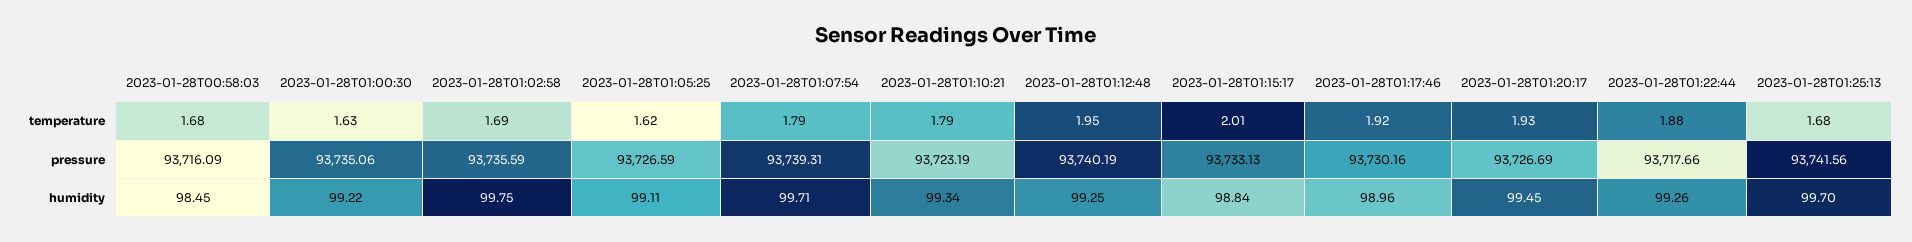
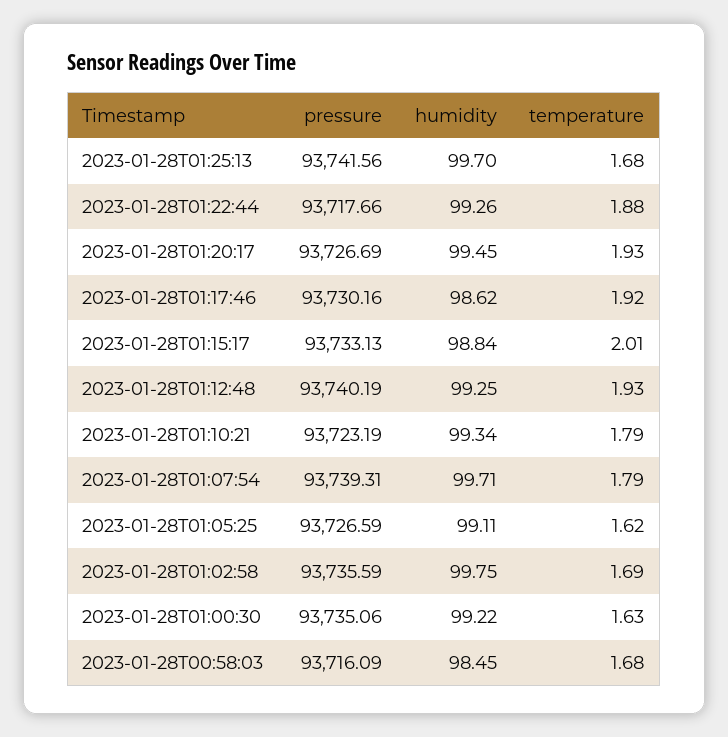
  {
    "2023-01-28T00:58:03": {
      "temperature": 1.68,
      "pressure": 93716.09,
      "humidity": 98.45
    },
    "2023-01-28T01:00:30": {
      "temperature": 1.63,
      "pressure": 93735.06,
      "humidity": 99.22
    },
    "2023-01-28T01:02:58": {
      "temperature": 1.69,
      "pressure": 93735.59,
      "humidity": 99.75
    },
    "2023-01-28T01:05:25": {
      "temperature": 1.62,
      "pressure": 93726.59,
      "humidity": 99.11
    },
    "2023-01-28T01:07:54": {
      "temperature": 1.79,
      "pressure": 93739.31,
      "humidity": 99.71
    },
    "2023-01-28T01:10:21": {
      "temperature": 1.79,
      "pressure": 93723.19,
      "humidity": 99.34
    },
    "2023-01-28T01:12:48": {
-     "temperature": 1.95,
+     "temperature": 1.93,
      "pressure": 93740.19,
      "humidity": 99.25
    },
    "2023-01-28T01:15:17": {
      "temperature": 2.01,
      "pressure": 93733.13,
      "humidity": 98.84
    },
    "2023-01-28T01:17:46": {
      "temperature": 1.92,
      "pressure": 93730.16,
-     "humidity": 98.96
+     "humidity": 98.62
    },
    "2023-01-28T01:20:17": {
      "temperature": 1.93,
      "pressure": 93726.69,
      "humidity": 99.45
    },
    "2023-01-28T01:22:44": {
      "temperature": 1.88,
      "pressure": 93717.66,
      "humidity": 99.26
    },
    "2023-01-28T01:25:13": {
      "temperature": 1.68,
      "pressure": 93741.56,
      "humidity": 99.7
    }
  }

